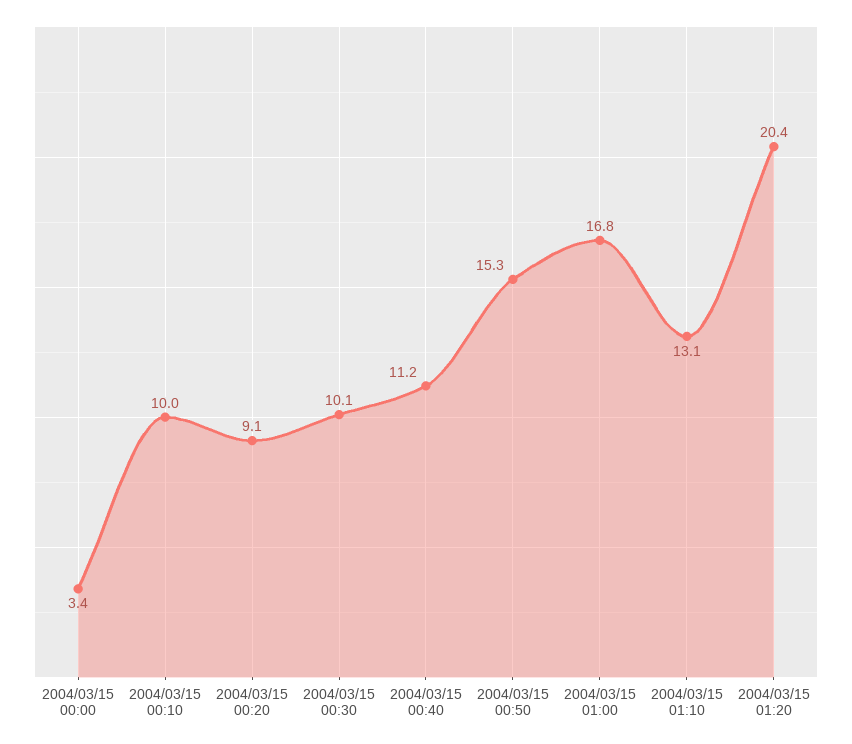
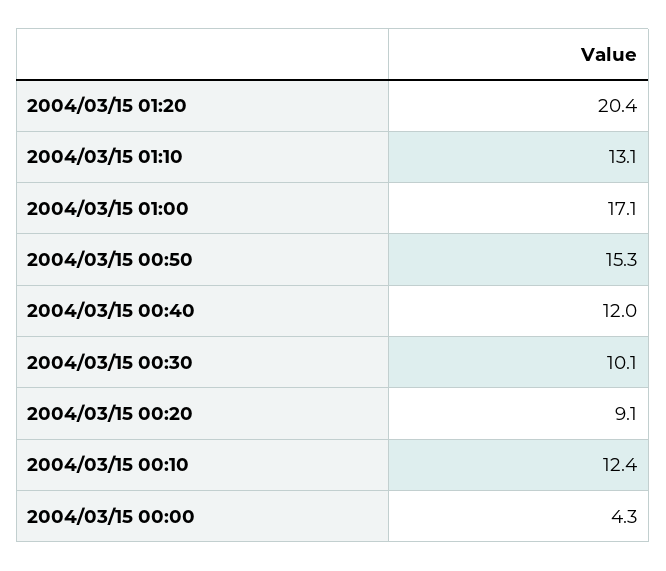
  {
-   "2004/03/15 00:00": 3.4,
+   "2004/03/15 00:00": 4.3,
-   "2004/03/15 00:10": 10,
+   "2004/03/15 00:10": 12.4,
    "2004/03/15 00:20": 9.1,
    "2004/03/15 00:30": 10.1,
-   "2004/03/15 00:40": 11.2,
+   "2004/03/15 00:40": 12,
    "2004/03/15 00:50": 15.3,
-   "2004/03/15 01:00": 16.8,
+   "2004/03/15 01:00": 17.1,
    "2004/03/15 01:10": 13.1,
    "2004/03/15 01:20": 20.4
  }

